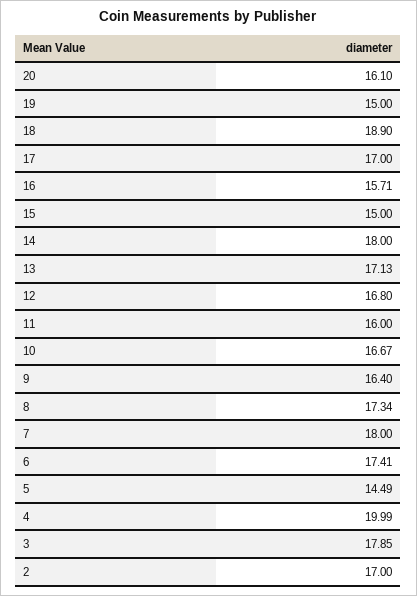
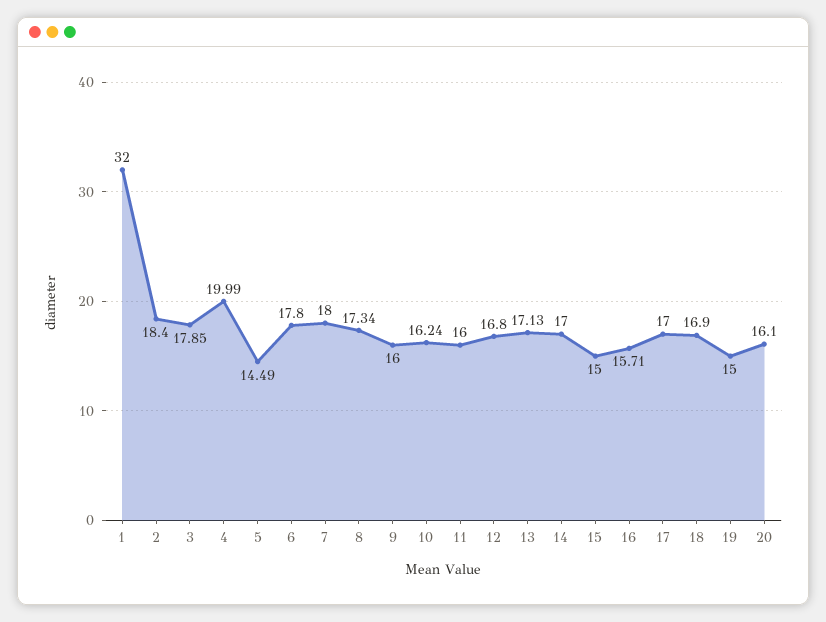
  {
    "20": 16.1,
    "19": 15,
-   "18": 18.9,
+   "18": 16.9,
    "17": 17,
    "16": 15.71,
    "15": 15,
-   "14": 18,
+   "14": 17,
    "13": 17.13,
    "12": 16.8,
    "11": 16,
-   "10": 16.67,
+   "10": 16.24,
-   "9": 16.4,
+   "9": 16,
    "8": 17.34,
    "7": 18,
-   "6": 17.41,
+   "6": 17.8,
    "5": 14.49,
    "4": 19.99,
    "3": 17.85,
-   "2": 17
+   "2": 18.4,
+   "1": 32
  }

